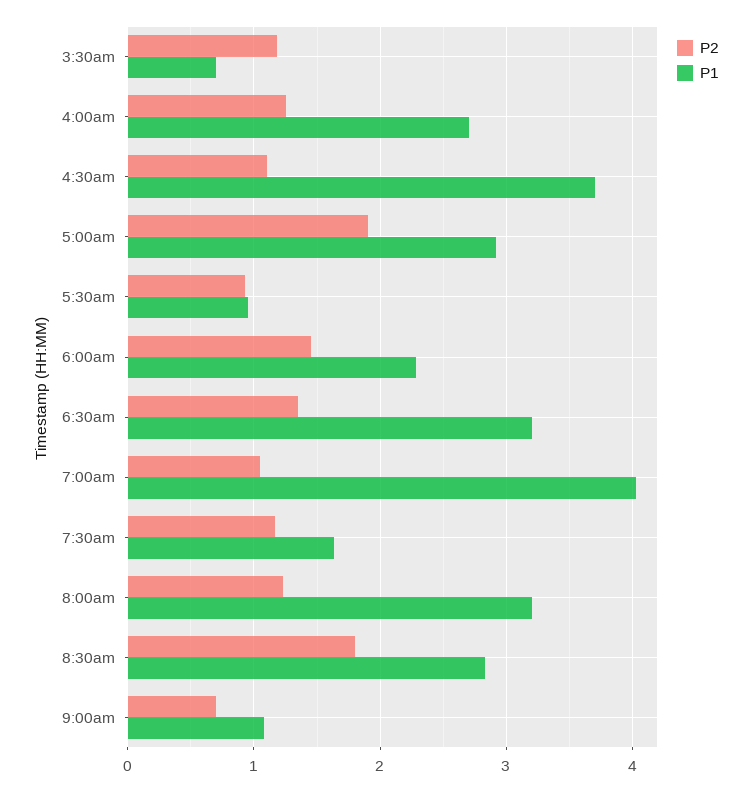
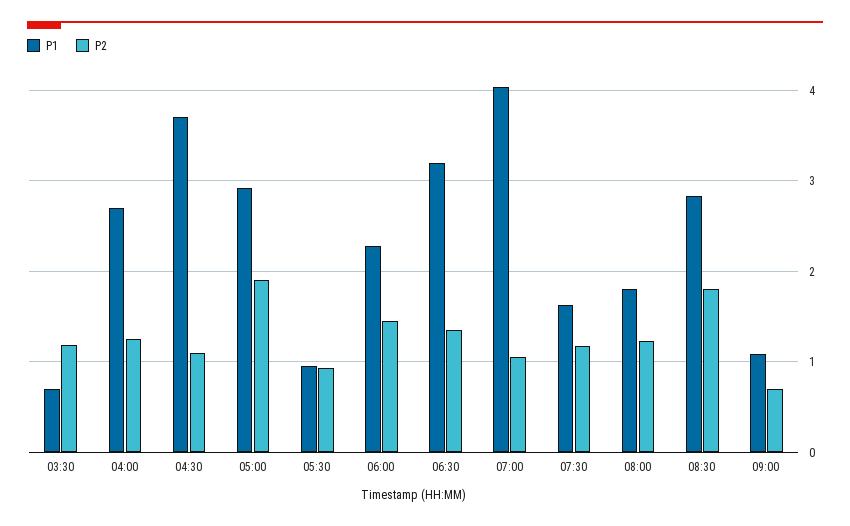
  {
    "P2": {
      "3:30am": 1.2,
      "4:00am": 1.3,
      "4:30am": 1.1,
      "5:00am": 1.9,
      "5:30am": 0.9,
      "6:00am": 1.5,
      "6:30am": 1.4,
      "7:00am": 1.1,
      "7:30am": 1.2,
      "8:00am": 1.2,
      "8:30am": 1.8,
      "9:00am": 0.7
    },
    "P1": {
      "3:30am": 0.7,
      "4:00am": 2.7,
      "4:30am": 3.7,
      "5:00am": 2.9,
      "5:30am": 1,
      "6:00am": 2.3,
      "6:30am": 3.2,
      "7:00am": 4,
      "7:30am": 1.6,
-     "8:00am": 3.2,
+     "8:00am": 1.8,
      "8:30am": 2.8,
      "9:00am": 1.1
    }
  }

